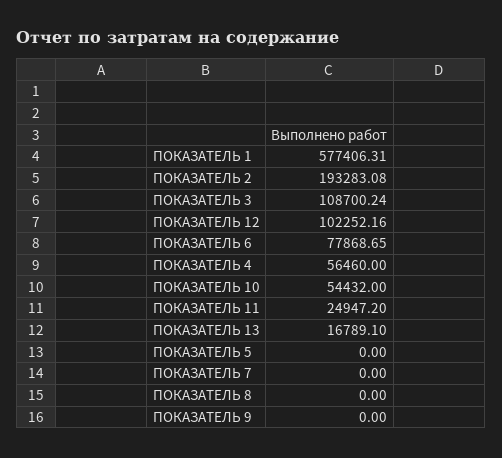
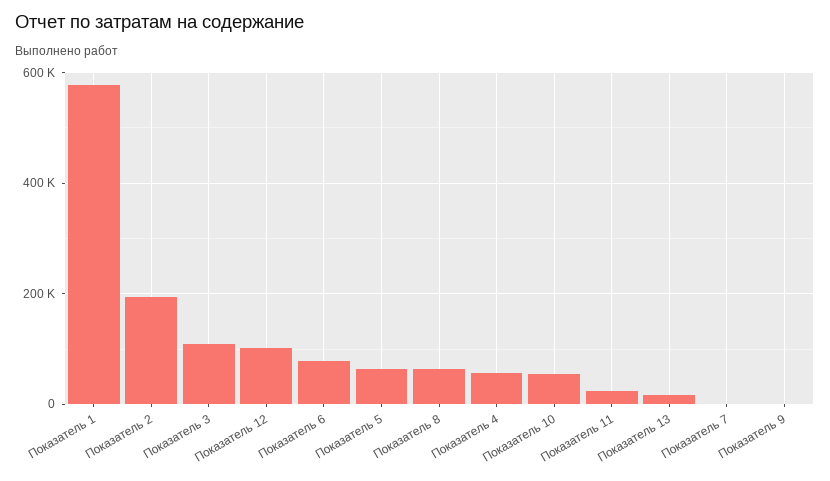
  {
    "ПОКАЗАТЕЛЬ 1": 577406.31,
    "ПОКАЗАТЕЛЬ 2": 193283.08,
    "ПОКАЗАТЕЛЬ 3": 108700.24,
    "ПОКАЗАТЕЛЬ 12": 102252.16,
    "ПОКАЗАТЕЛЬ 6": 77868.65,
    "ПОКАЗАТЕЛЬ 4": 56460,
    "ПОКАЗАТЕЛЬ 10": 54432,
    "ПОКАЗАТЕЛЬ 11": 24947.2,
    "ПОКАЗАТЕЛЬ 13": 16789.1,
-   "ПОКАЗАТЕЛЬ 5": 0,
+   "ПОКАЗАТЕЛЬ 5": 60000,
    "ПОКАЗАТЕЛЬ 7": 0,
-   "ПОКАЗАТЕЛЬ 8": 0,
+   "ПОКАЗАТЕЛЬ 8": 60000,
    "ПОКАЗАТЕЛЬ 9": 0
  }

